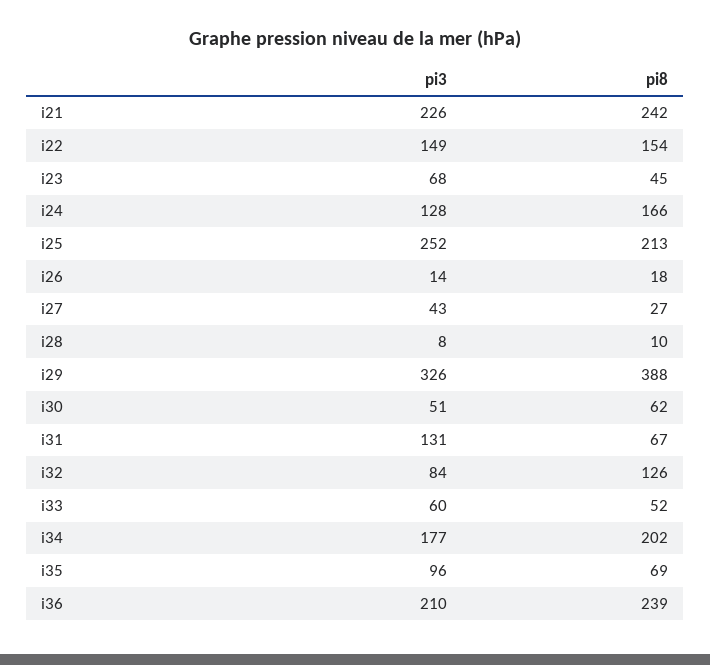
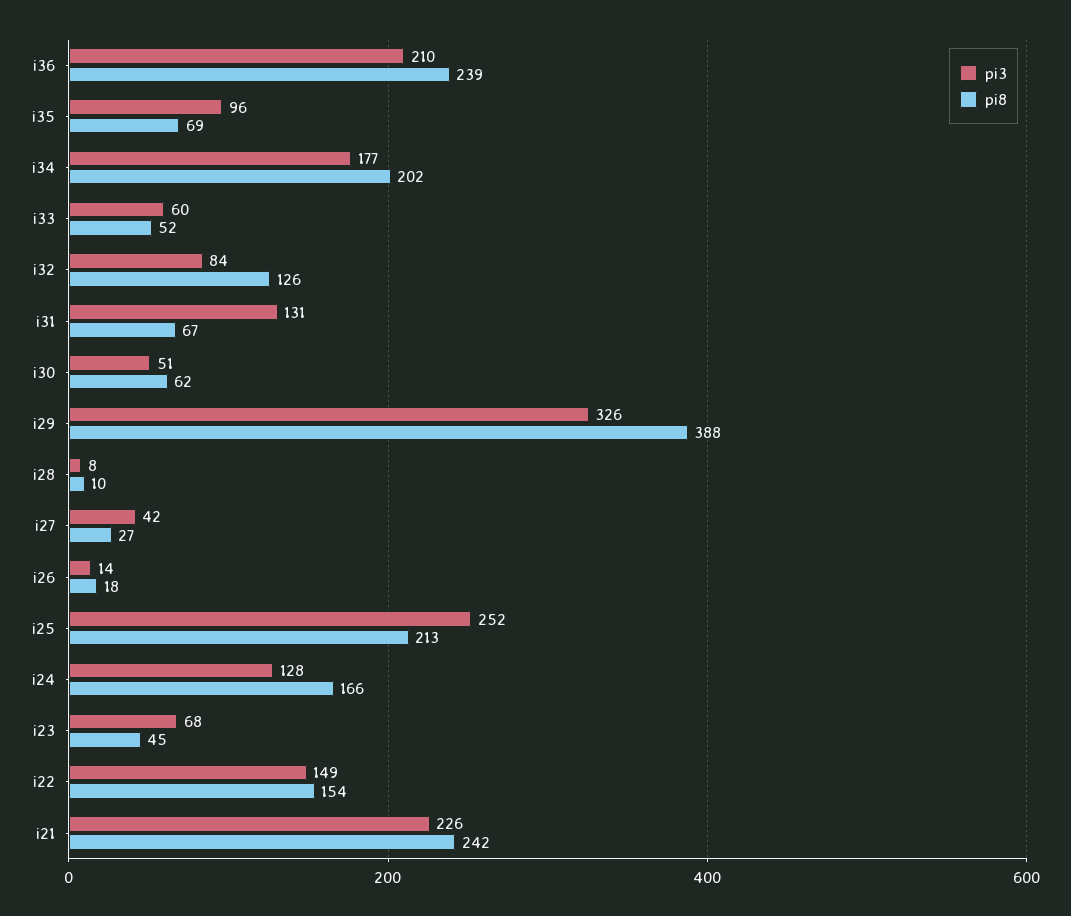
  {
    "pi3": {
      "i21": 226,
      "i22": 149,
      "i23": 68,
      "i24": 128,
      "i25": 252,
      "i26": 14,
-     "i27": 43,
+     "i27": 42,
      "i28": 8,
      "i29": 326,
      "i30": 51,
      "i31": 131,
      "i32": 84,
      "i33": 60,
      "i34": 177,
      "i35": 96,
      "i36": 210
    },
    "pi8": {
      "i21": 242,
      "i22": 154,
      "i23": 45,
      "i24": 166,
      "i25": 213,
      "i26": 18,
      "i27": 27,
      "i28": 10,
      "i29": 388,
      "i30": 62,
      "i31": 67,
      "i32": 126,
      "i33": 52,
      "i34": 202,
      "i35": 69,
      "i36": 239
    }
  }

